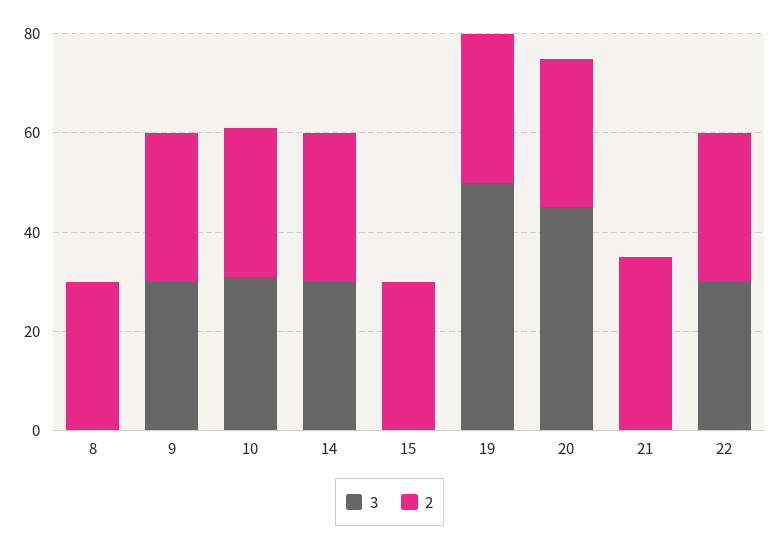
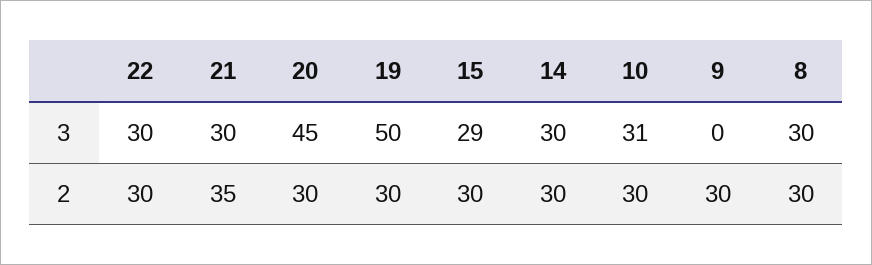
  {
    "3": {
-     "8": 0,
+     "8": 30,
-     "9": 30,
+     "9": 0,
      "10": 31,
      "14": 30,
-     "15": 0,
+     "15": 29,
      "19": 50,
      "20": 45,
-     "21": 0,
+     "21": 30,
      "22": 30
    },
    "2": {
      "8": 30,
      "9": 30,
      "10": 30,
      "14": 30,
      "15": 30,
      "19": 30,
      "20": 30,
      "21": 35,
      "22": 30
    }
  }

